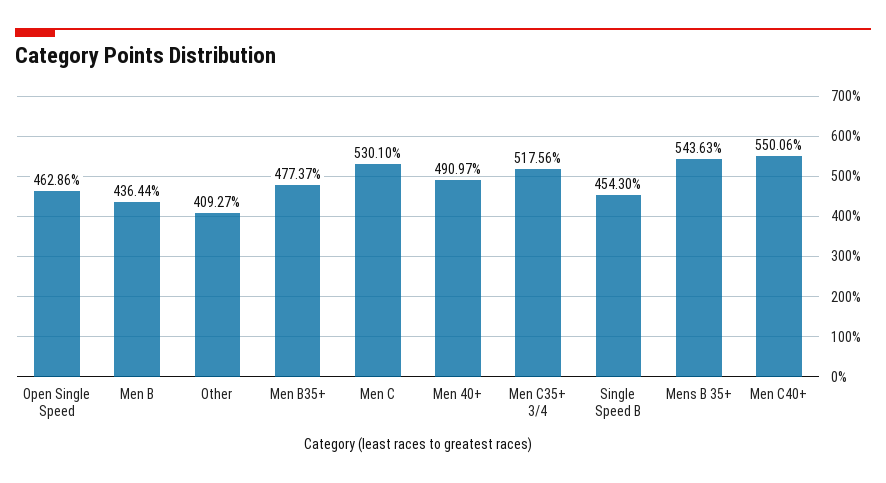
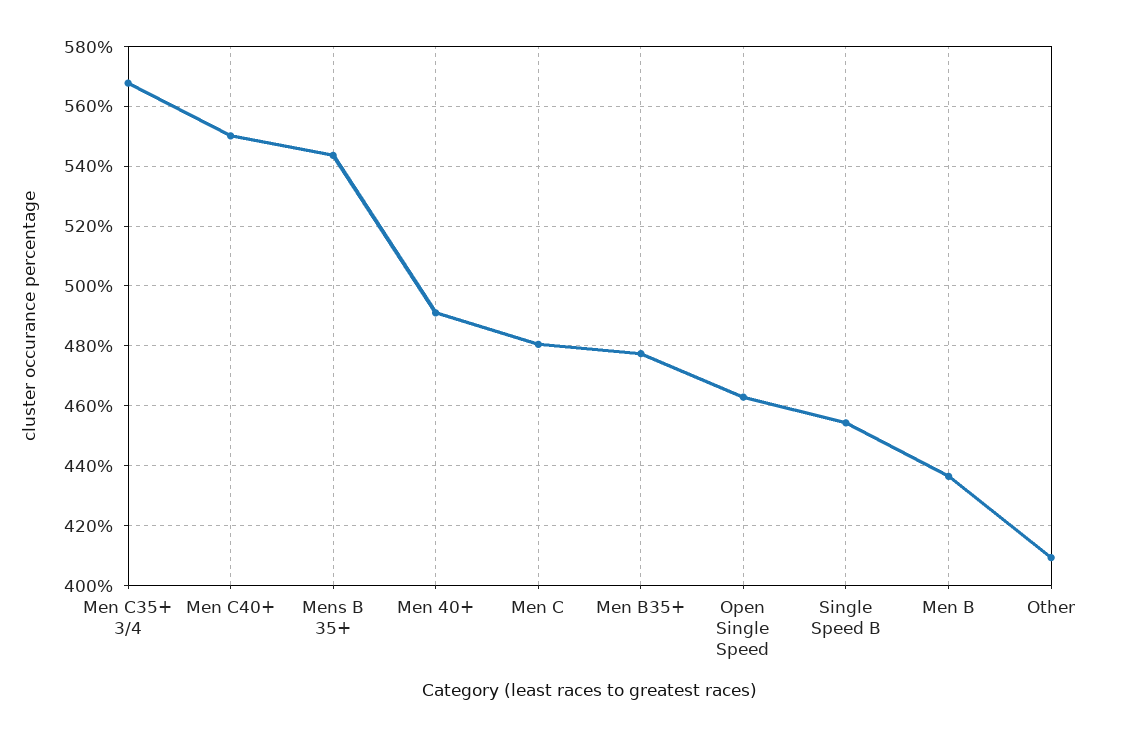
  {
    "Open Single Speed": 462.86,
    "Men B": 436.44,
    "Other": 409.27,
    "Men B35+": 477.37,
-   "Men C": 530.1,
+   "Men C": 480,
    "Men 40+": 490.97,
-   "Men C35+ 3/4": 517.56,
+   "Men C35+ 3/4": 567.5,
    "Single Speed B": 454.3,
    "Mens B 35+": 543.63,
    "Men C40+": 550.06
  }

